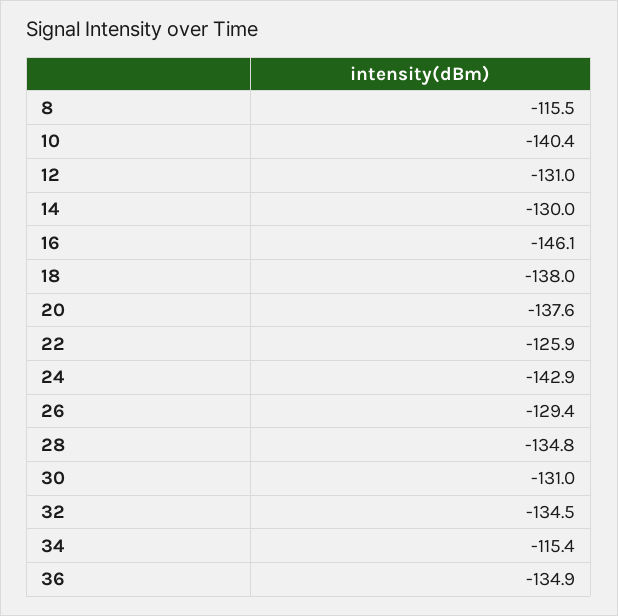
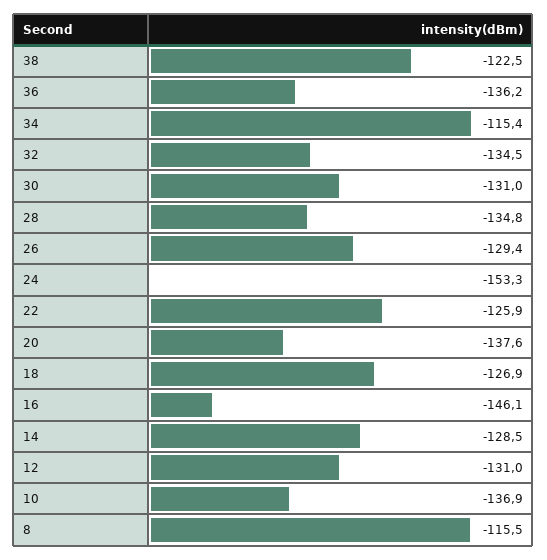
  {
    "8": -115.5,
-   "10": -140.4,
+   "10": -136.9,
    "12": -131,
-   "14": -130,
+   "14": -128.5,
    "16": -146.1,
-   "18": -138,
+   "18": -126.9,
    "20": -137.6,
    "22": -125.9,
-   "24": -142.9,
+   "24": -153.3,
    "26": -129.4,
    "28": -134.8,
    "30": -131,
    "32": -134.5,
    "34": -115.4,
-   "36": -134.9
+   "36": -136.2,
+   "38": -122.5
  }

